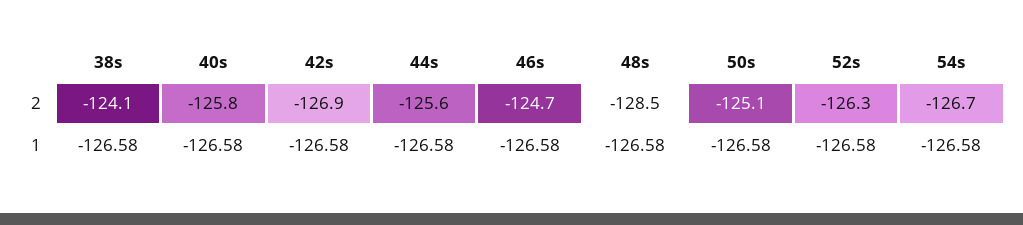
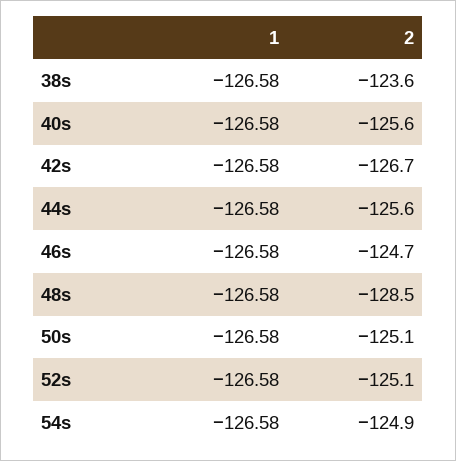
  {
    "38s": {
-     "2": -124.1,
+     "2": -123.6,
      "1": -126.58
    },
    "40s": {
-     "2": -125.8,
+     "2": -125.6,
      "1": -126.58
    },
    "42s": {
-     "2": -126.9,
+     "2": -126.7,
      "1": -126.58
    },
    "44s": {
      "2": -125.6,
      "1": -126.58
    },
    "46s": {
      "2": -124.7,
      "1": -126.58
    },
    "48s": {
      "2": -128.5,
      "1": -126.58
    },
    "50s": {
      "2": -125.1,
      "1": -126.58
    },
    "52s": {
-     "2": -126.3,
+     "2": -125.1,
      "1": -126.58
    },
    "54s": {
-     "2": -126.7,
+     "2": -124.9,
      "1": -126.58
    }
  }

